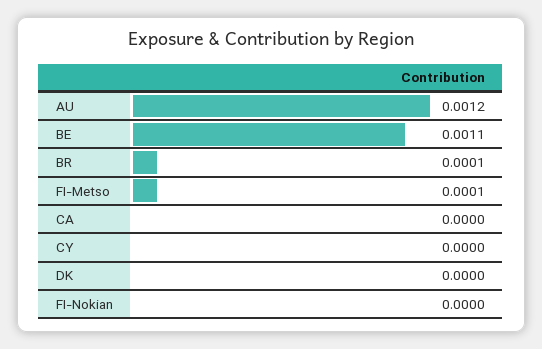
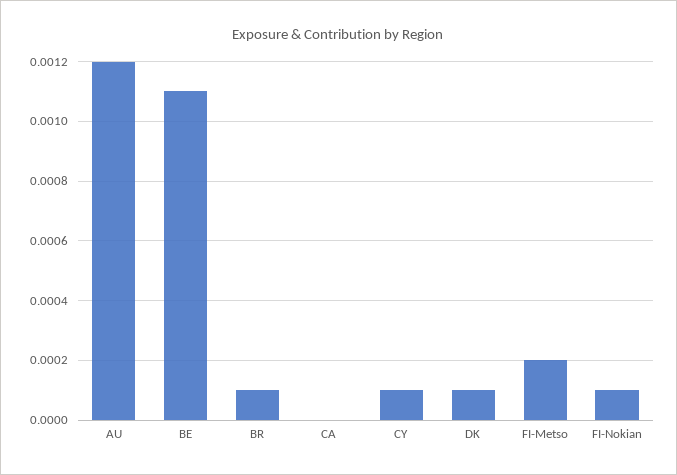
  {
    "AU": 0.0012,
    "BE": 0.0011,
    "BR": 0.0001,
-   "FI-Metso": 0.0001,
+   "FI-Metso": 0.0002,
    "CA": 0,
-   "CY": 0,
+   "CY": 0.0001,
-   "DK": 0,
+   "DK": 0.0001,
-   "FI-Nokian": 0
+   "FI-Nokian": 0.0001
  }

